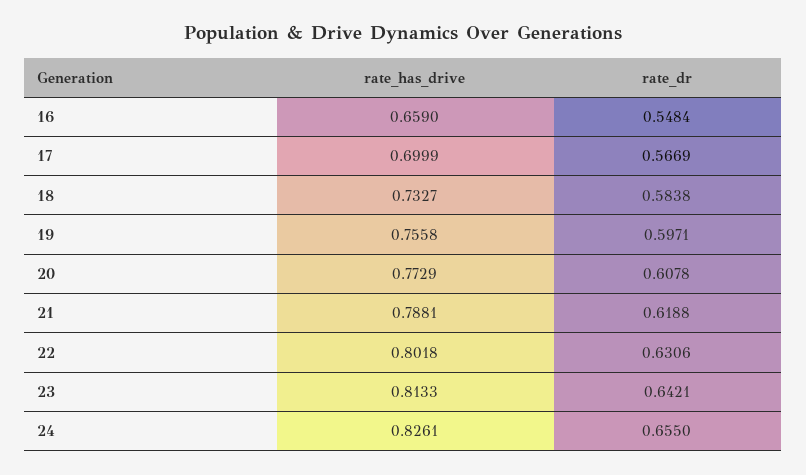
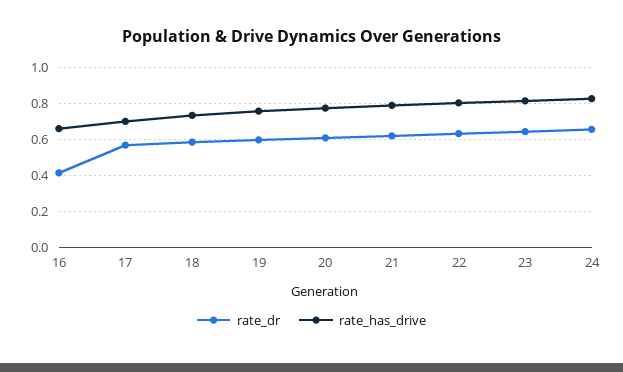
  {
    "rate_has_drive": {
      "16": 0.659,
      "17": 0.6999,
      "18": 0.7327,
      "19": 0.7558,
      "20": 0.7729,
      "21": 0.7881,
      "22": 0.8018,
      "23": 0.8133,
      "24": 0.8261
    },
    "rate_dr": {
-     "16": 0.5484,
+     "16": 0.4,
      "17": 0.5669,
      "18": 0.5838,
      "19": 0.5971,
      "20": 0.6078,
      "21": 0.6188,
      "22": 0.6306,
      "23": 0.6421,
      "24": 0.655
    }
  }

